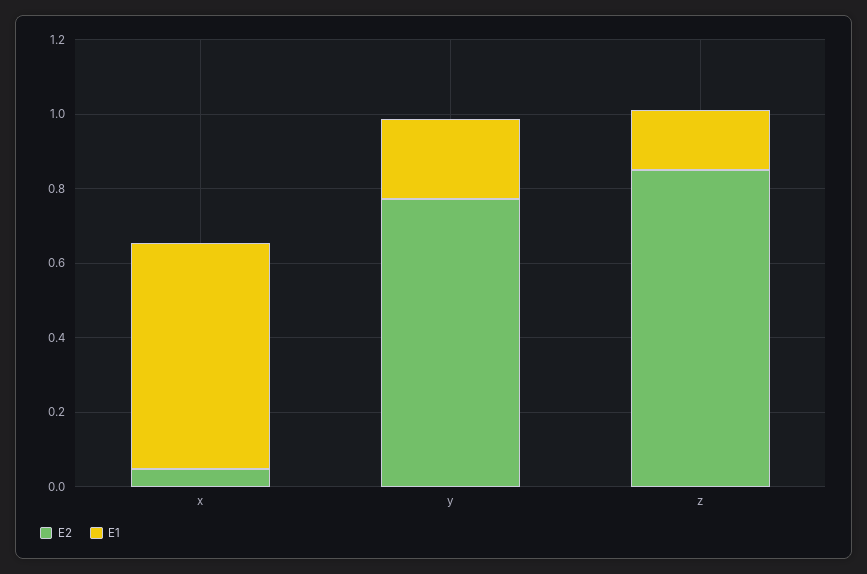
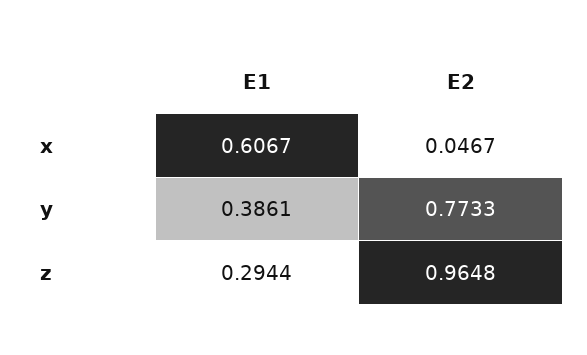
  {
    "E2": {
      "x": 0.0467,
      "y": 0.7733,
-     "z": 0.85
+     "z": 0.9648
    },
    "E1": {
      "x": 0.6067,
-     "y": 0.2,
+     "y": 0.3861,
-     "z": 0.15
+     "z": 0.2944
    }
  }

